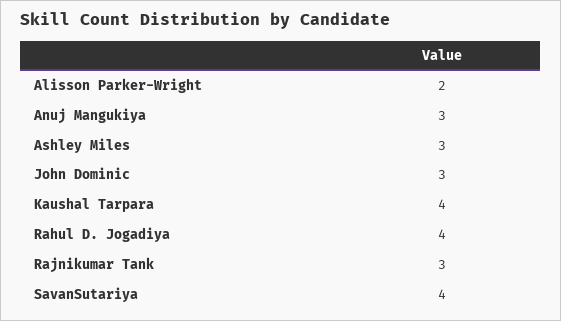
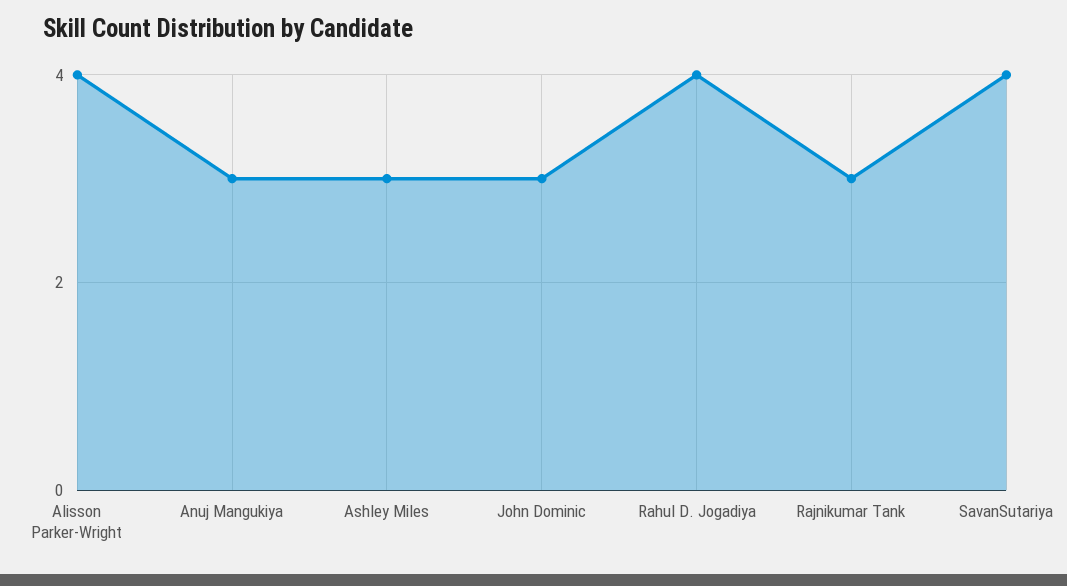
  {
-   "Alisson Parker-Wright": 2,
+   "Alisson Parker-Wright": 4,
    "Anuj Mangukiya": 3,
    "Ashley Miles": 3,
    "John Dominic": 3,
-   "Kaushal Tarpara": 4,
    "Rahul D. Jogadiya": 4,
    "Rajnikumar Tank": 3,
    "SavanSutariya": 4
  }

